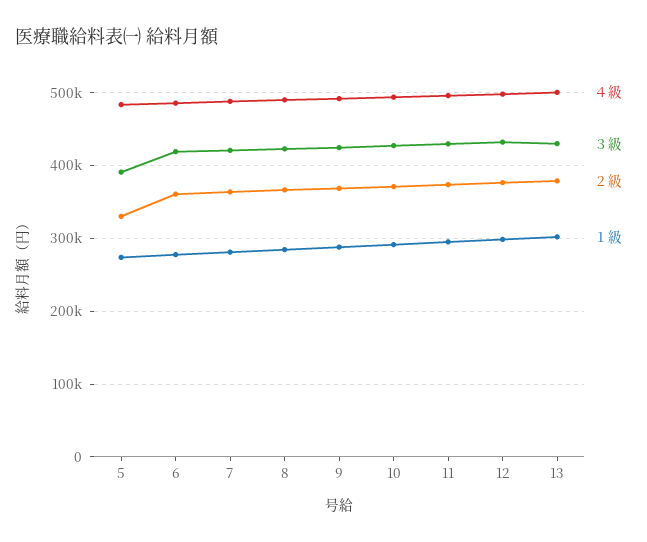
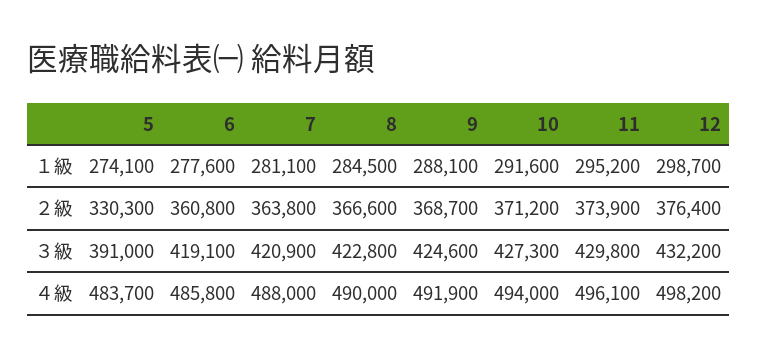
  {
    "４級": {
      "5": 483700,
      "6": 485800,
      "7": 488000,
      "8": 490000,
      "9": 491900,
      "10": 494000,
      "11": 496100,
-     "12": 498200,
+     "12": 498200
-     "13": 500000
    },
    "３級": {
      "5": 391000,
      "6": 419100,
      "7": 420900,
      "8": 422800,
      "9": 424600,
      "10": 427300,
      "11": 429800,
-     "12": 432200,
+     "12": 432200
-     "13": 430000
    },
    "２級": {
      "5": 330300,
      "6": 360800,
      "7": 363800,
      "8": 366600,
      "9": 368700,
      "10": 371200,
      "11": 373900,
-     "12": 376400,
+     "12": 376400
-     "13": 380000
    },
    "１級": {
      "5": 274100,
      "6": 277600,
      "7": 281100,
      "8": 284500,
      "9": 288100,
      "10": 291600,
      "11": 295200,
-     "12": 298700,
+     "12": 298700
-     "13": 300000
    }
  }

